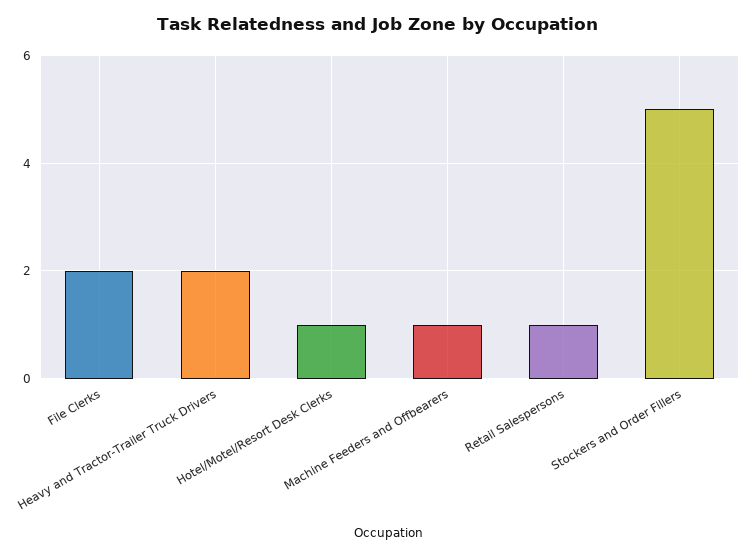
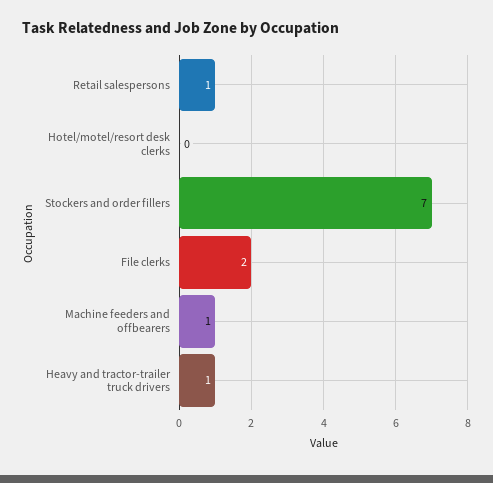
  {
    "File Clerks": 2,
-   "Heavy and Tractor-Trailer Truck Drivers": 2,
+   "Heavy and Tractor-Trailer Truck Drivers": 1,
-   "Hotel/Motel/Resort Desk Clerks": 1,
+   "Hotel/Motel/Resort Desk Clerks": 0,
    "Machine Feeders and Offbearers": 1,
    "Retail Salespersons": 1,
-   "Stockers and Order Fillers": 5
+   "Stockers and Order Fillers": 7
  }

